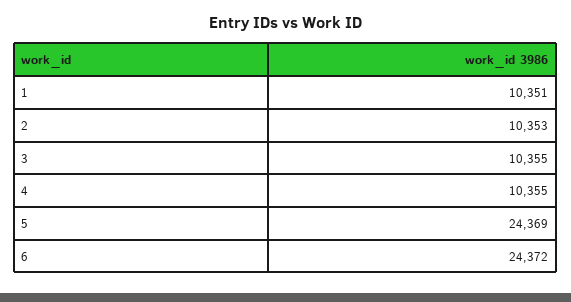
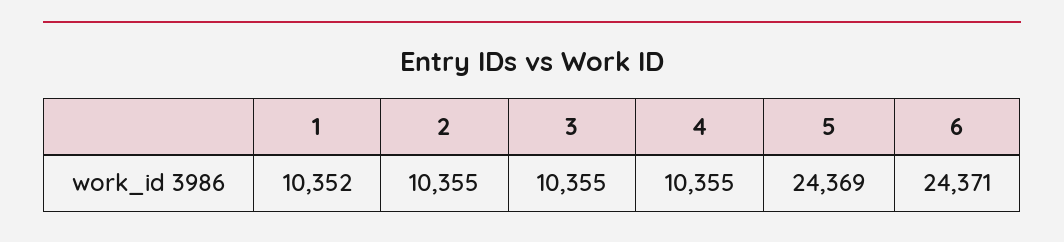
  {
-   "1": 10351,
+   "1": 10352,
-   "2": 10353,
+   "2": 10355,
    "3": 10355,
    "4": 10355,
    "5": 24369,
-   "6": 24372
+   "6": 24371
  }

